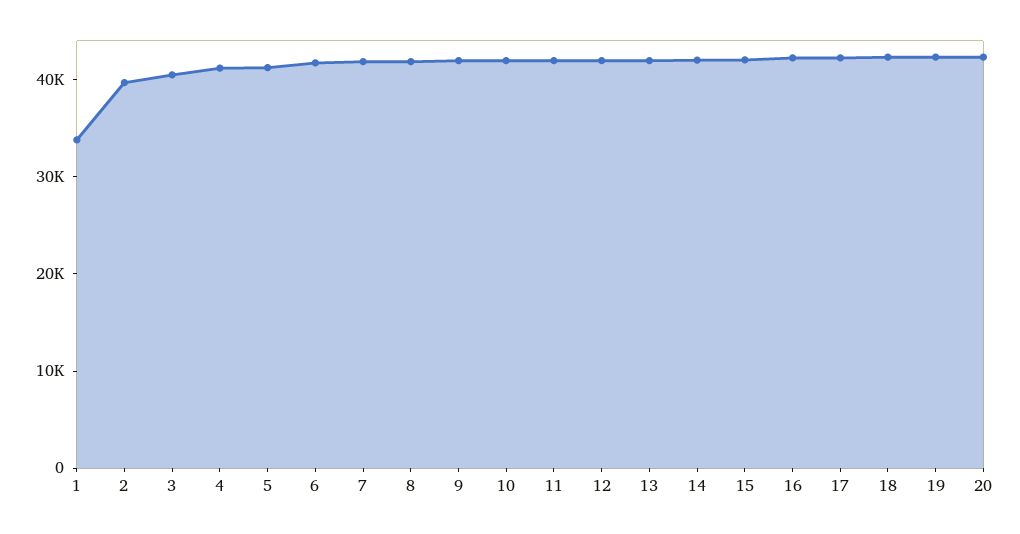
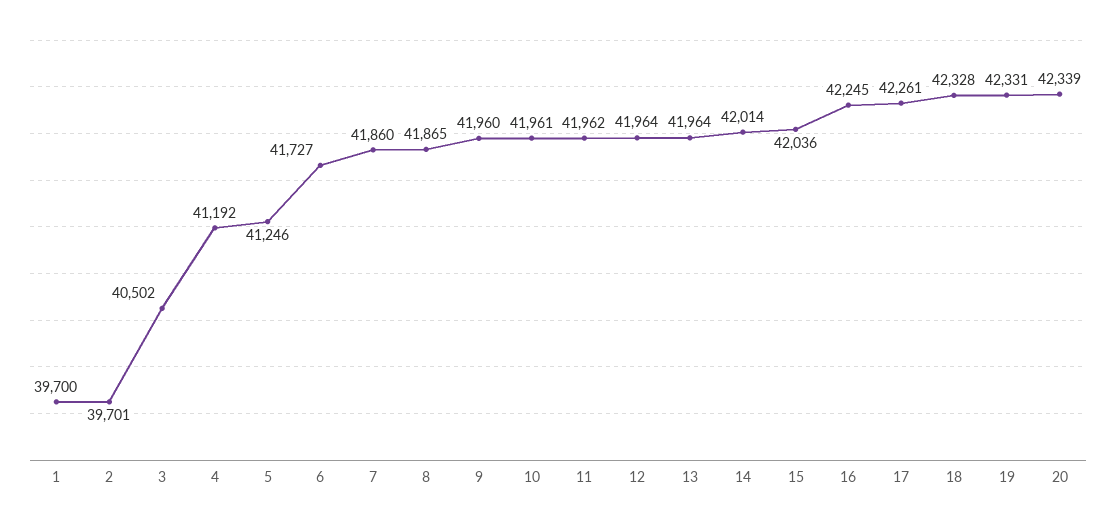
  {
-   "1": 34000,
+   "1": 39700,
    "2": 39701,
    "3": 40502,
    "4": 41192,
    "5": 41246,
    "6": 41727,
    "7": 41860,
    "8": 41865,
    "9": 41960,
    "10": 41961,
    "11": 41962,
    "12": 41964,
    "13": 41964,
    "14": 42014,
    "15": 42036,
    "16": 42245,
    "17": 42261,
    "18": 42328,
    "19": 42331,
    "20": 42339
  }

